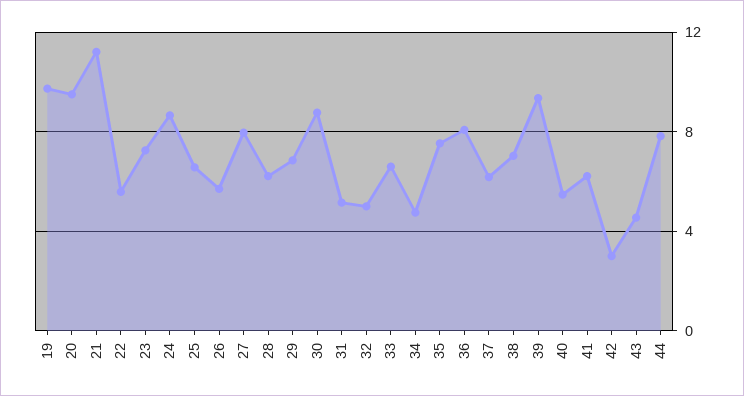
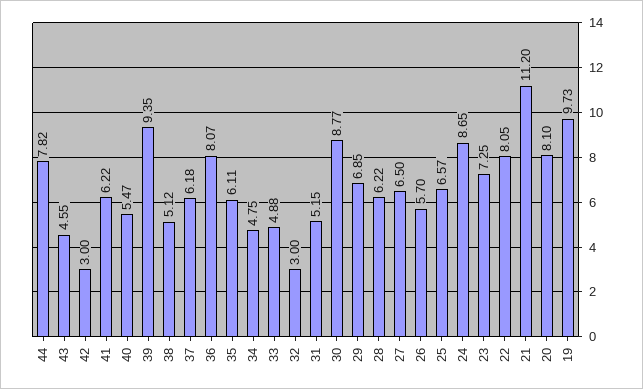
  {
    "19": 9.73,
-   "20": 9.5,
+   "20": 8.1,
    "21": 11.2,
-   "22": 5.5,
+   "22": 8.05,
    "23": 7.25,
    "24": 8.65,
    "25": 6.57,
    "26": 5.7,
-   "27": 8,
+   "27": 6.5,
    "28": 6.22,
    "29": 6.85,
    "30": 8.77,
    "31": 5.15,
-   "32": 5,
+   "32": 3,
-   "33": 6.5,
+   "33": 4.88,
    "34": 4.75,
-   "35": 7.5,
+   "35": 6.11,
    "36": 8.07,
    "37": 6.18,
-   "38": 7,
+   "38": 5.12,
    "39": 9.35,
    "40": 5.47,
    "41": 6.22,
    "42": 3,
    "43": 4.55,
    "44": 7.82
  }

